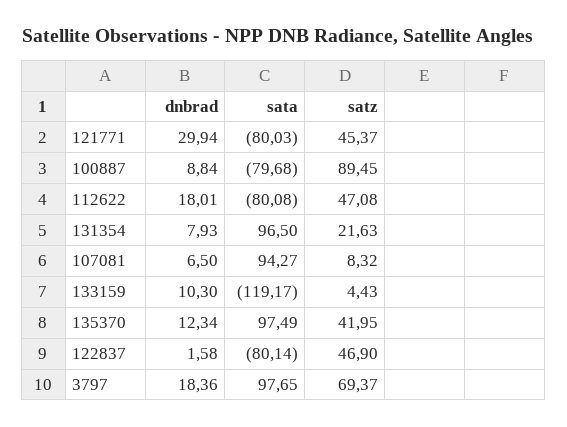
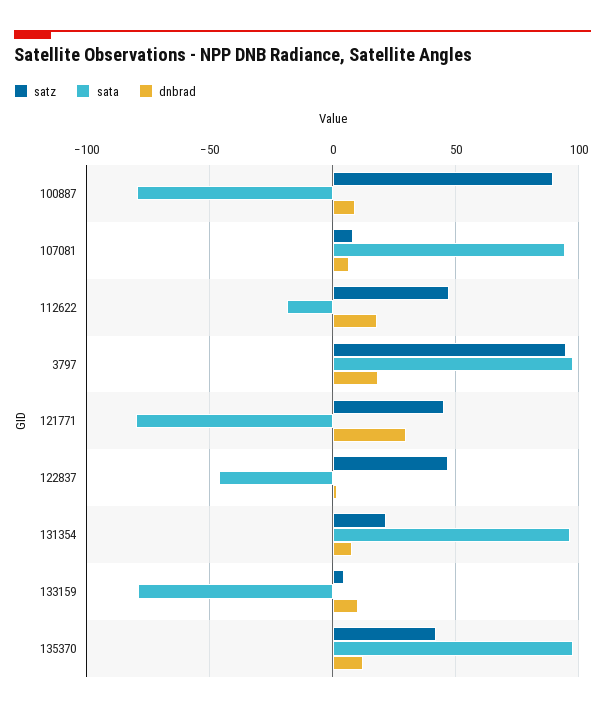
  {
    "dnbrad": {
      "121771": 29.94,
      "100887": 8.84,
      "112622": 18.01,
      "131354": 7.93,
      "107081": 6.5,
      "133159": 10.3,
      "135370": 12.34,
      "122837": 1.58,
      "3797": 18.36
    },
    "sata": {
      "121771": -80.03,
      "100887": -79.68,
-     "112622": -80.08,
+     "112622": -20,
      "131354": 96.5,
      "107081": 94.27,
-     "133159": -119.17,
+     "133159": -80,
      "135370": 97.49,
-     "122837": -80.14,
+     "122837": -45,
      "3797": 97.65
    },
    "satz": {
      "121771": 45.37,
      "100887": 89.45,
      "112622": 47.08,
      "131354": 21.63,
      "107081": 8.32,
      "133159": 4.43,
      "135370": 41.95,
      "122837": 46.9,
-     "3797": 69.37
+     "3797": 95
    }
  }

